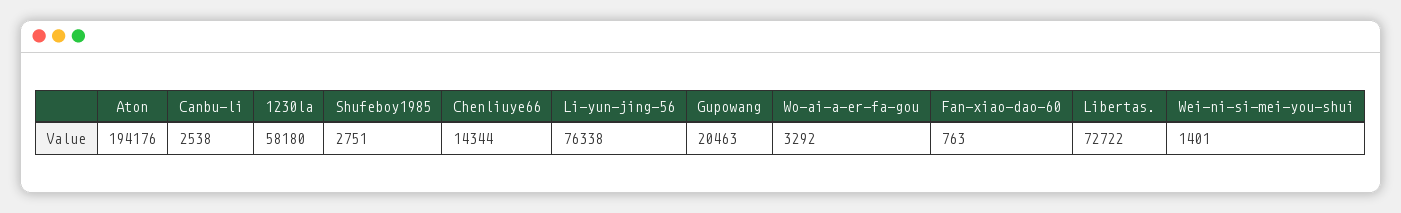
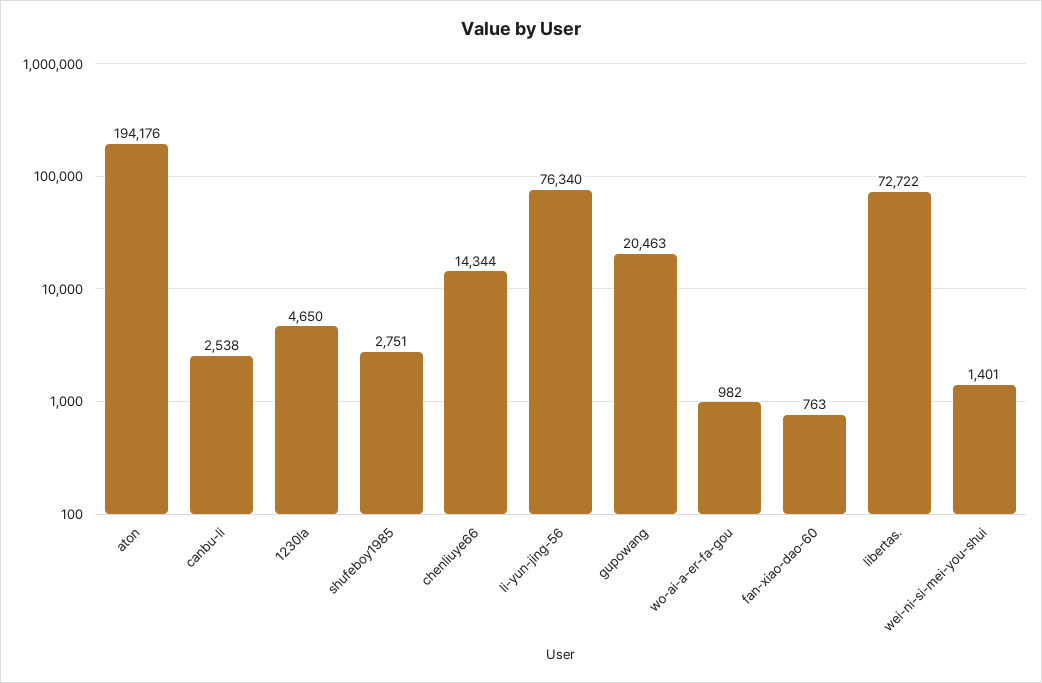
  {
    "Aton": 194176,
    "Canbu-li": 2538,
-   "1230la": 58180,
+   "1230la": 4650,
    "Shufeboy1985": 2751,
    "Chenliuye66": 14344,
-   "Li-yun-jing-56": 76338,
+   "Li-yun-jing-56": 76340,
    "Gupowang": 20463,
-   "Wo-ai-a-er-fa-gou": 3292,
+   "Wo-ai-a-er-fa-gou": 982,
    "Fan-xiao-dao-60": 763,
    "Libertas.": 72722,
    "Wei-ni-si-mei-you-shui": 1401
  }

